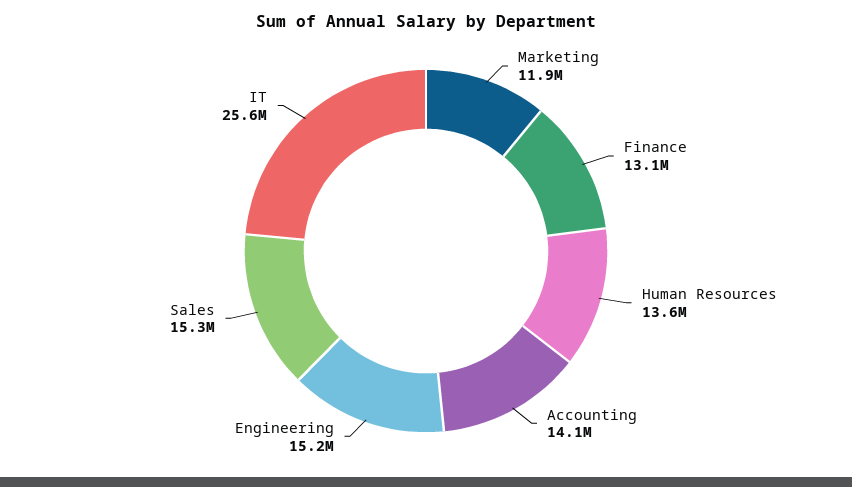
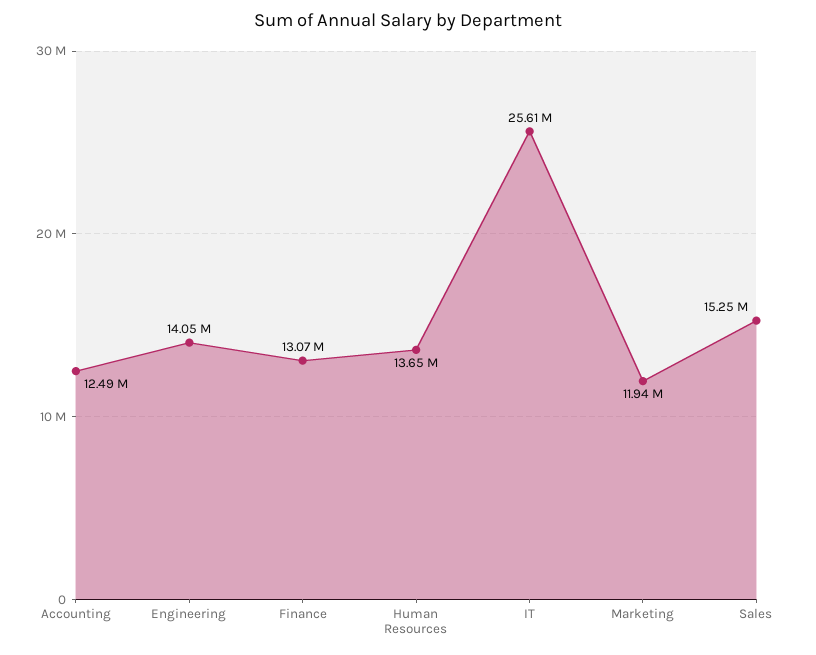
  {
    "Marketing": 11940000,
    "Finance": 13070000,
    "Human Resources": 13650000,
-   "Accounting": 14100000,
+   "Accounting": 12490000,
-   "Engineering": 15200000,
+   "Engineering": 14050000,
    "Sales": 15250000,
    "IT": 25610000
  }

